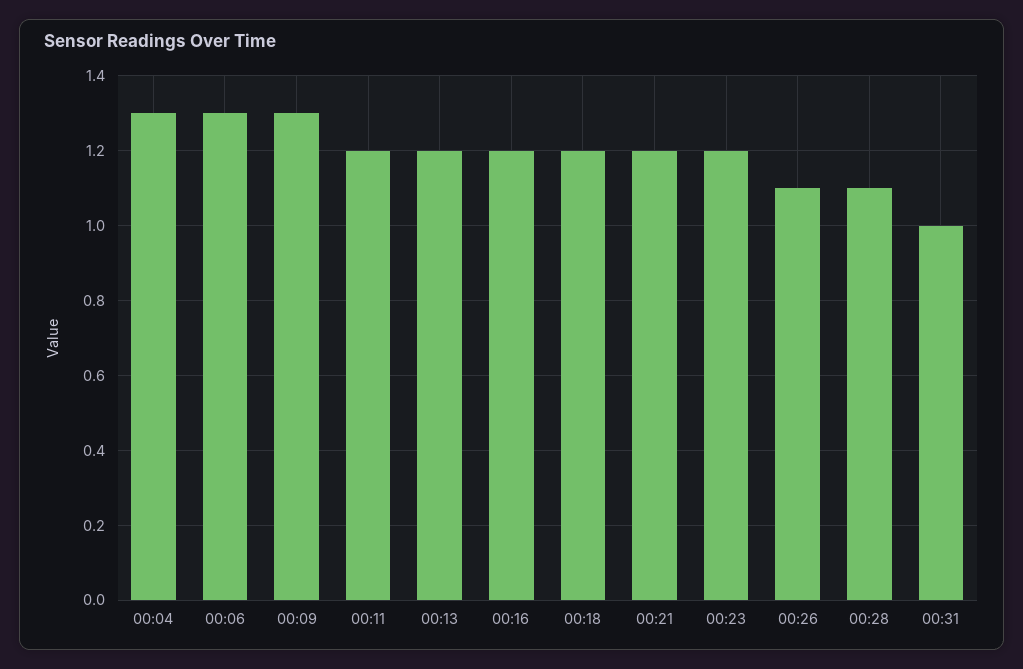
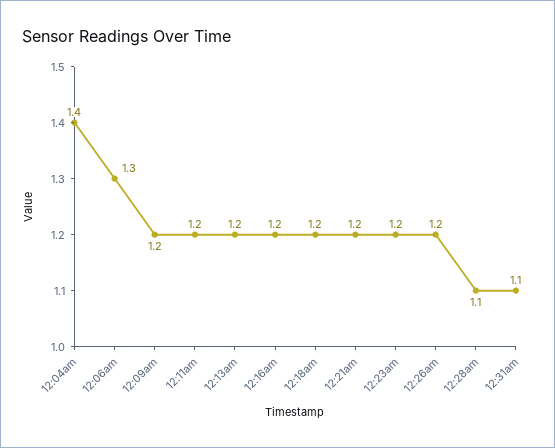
  {
-   "00:04": 1.3,
+   "00:04": 1.4,
    "00:06": 1.3,
-   "00:09": 1.3,
+   "00:09": 1.2,
    "00:11": 1.2,
    "00:13": 1.2,
    "00:16": 1.2,
    "00:18": 1.2,
    "00:21": 1.2,
    "00:23": 1.2,
-   "00:26": 1.1,
+   "00:26": 1.2,
    "00:28": 1.1,
-   "00:31": 1
+   "00:31": 1.1
  }

